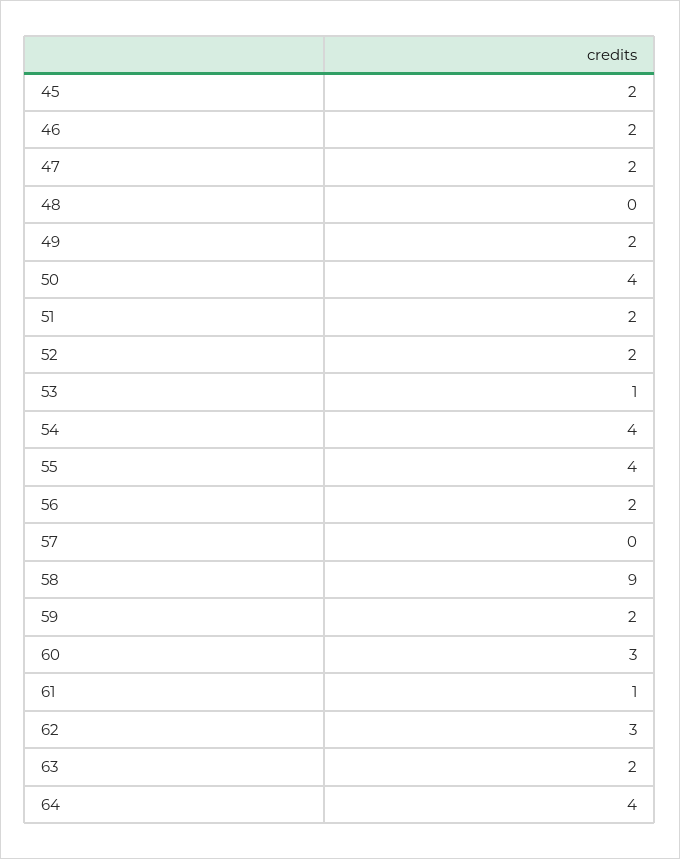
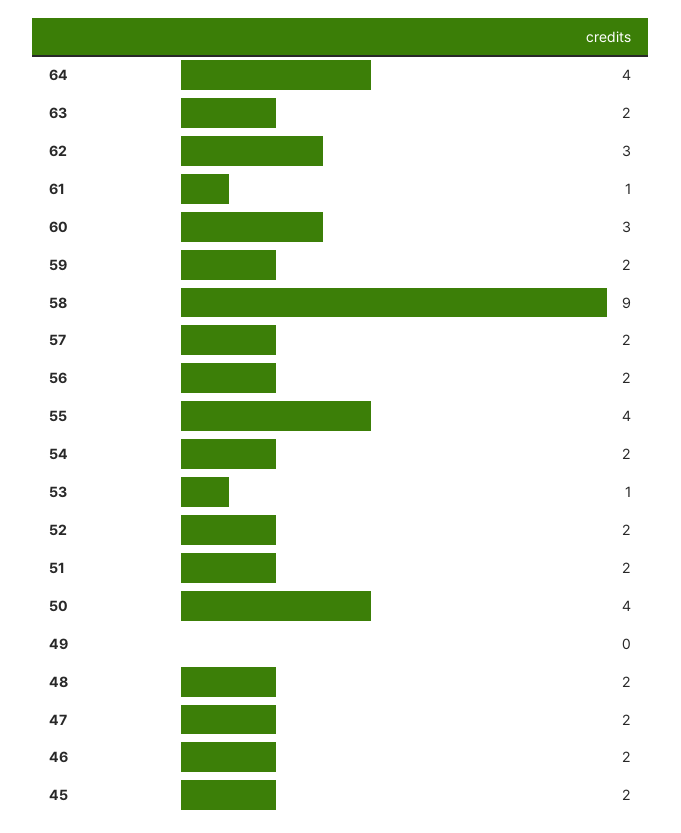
  {
    "45": 2,
    "46": 2,
    "47": 2,
-   "48": 0,
+   "48": 2,
-   "49": 2,
+   "49": 0,
    "50": 4,
    "51": 2,
    "52": 2,
    "53": 1,
-   "54": 4,
+   "54": 2,
    "55": 4,
    "56": 2,
-   "57": 0,
+   "57": 2,
    "58": 9,
    "59": 2,
    "60": 3,
    "61": 1,
    "62": 3,
    "63": 2,
    "64": 4
  }

